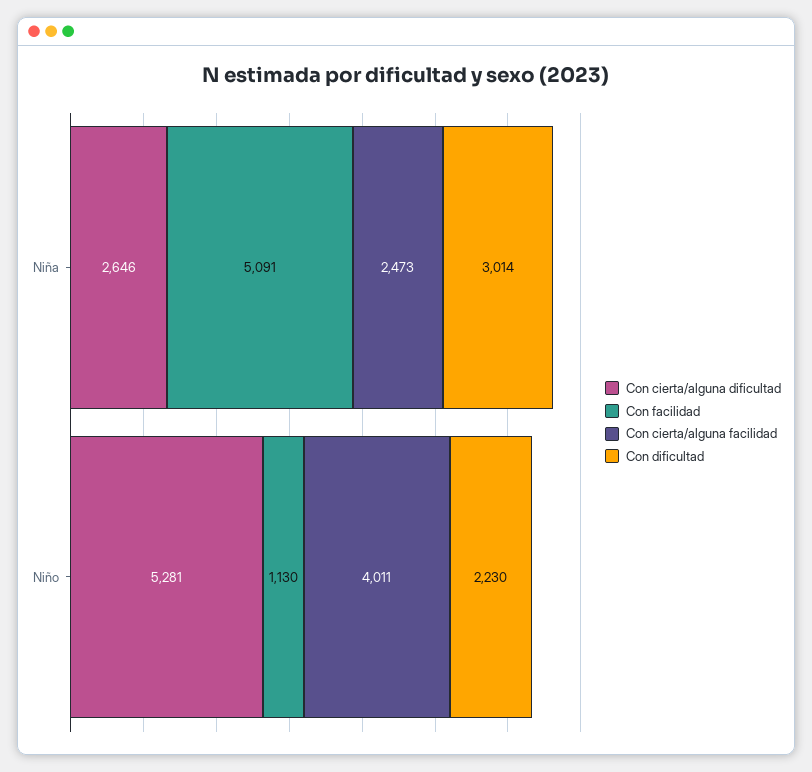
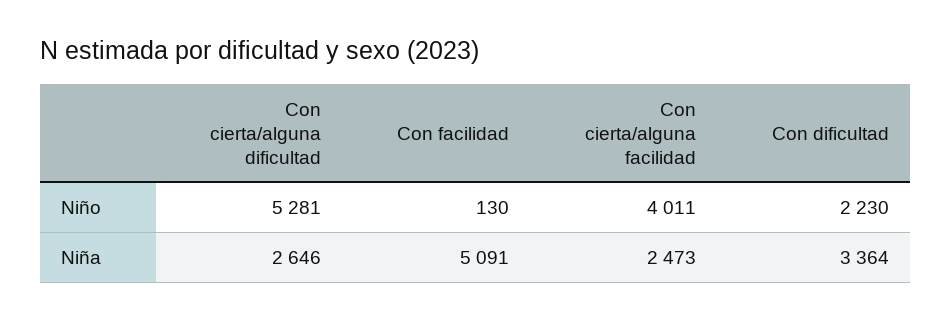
  {
    "Con cierta/alguna dificultad": {
      "Niña": 2646,
      "Niño": 5281
    },
    "Con facilidad": {
      "Niña": 5091,
-     "Niño": 1130
+     "Niño": 130
    },
    "Con cierta/alguna facilidad": {
      "Niña": 2473,
      "Niño": 4011
    },
    "Con dificultad": {
-     "Niña": 3014,
+     "Niña": 3364,
      "Niño": 2230
    }
  }

